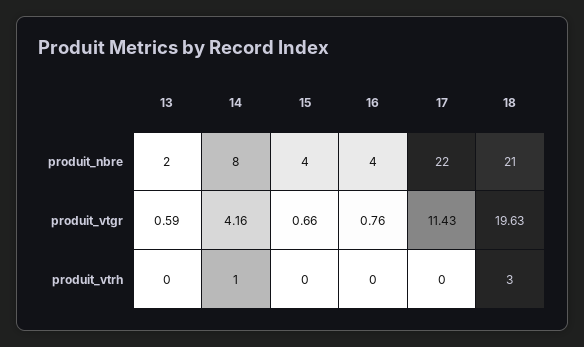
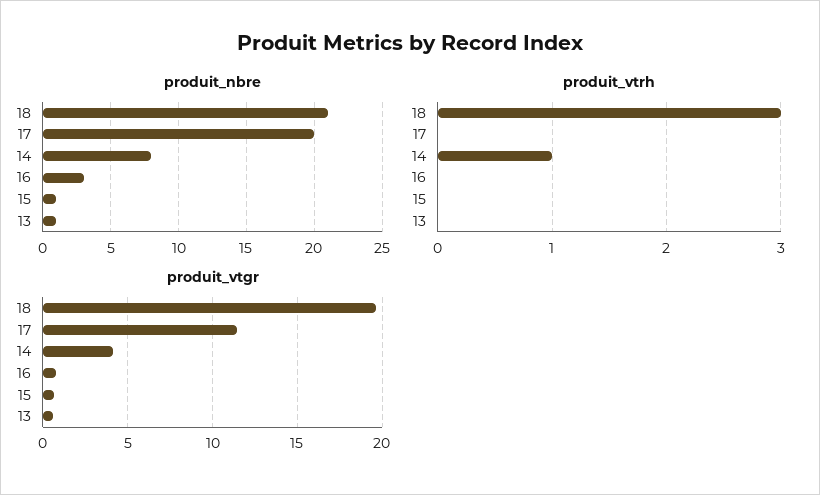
  {
    "produit_nbre": {
-     "13": 2,
+     "13": 1,
      "14": 8,
-     "15": 4,
+     "15": 1,
-     "16": 4,
+     "16": 3,
-     "17": 22,
+     "17": 20,
      "18": 21
    },
    "produit_vtgr": {
      "13": 0.59,
      "14": 4.16,
      "15": 0.66,
      "16": 0.76,
      "17": 11.43,
      "18": 19.63
    },
    "produit_vtrh": {
      "13": 0,
      "14": 1,
      "15": 0,
      "16": 0,
      "17": 0,
      "18": 3
    }
  }

